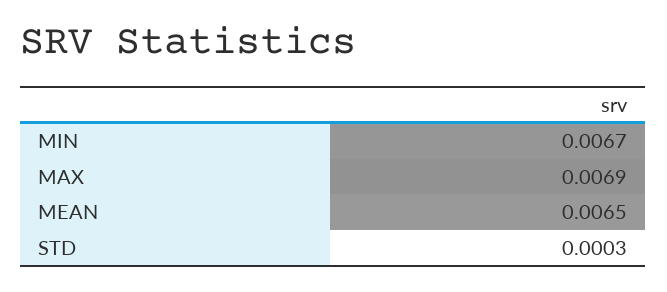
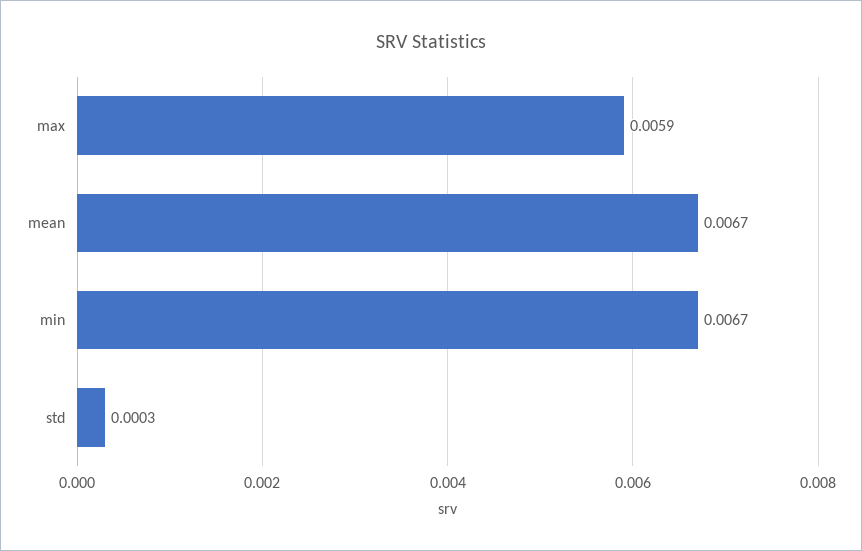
  {
    "MIN": 0.0067,
-   "MAX": 0.0069,
+   "MAX": 0.0059,
-   "MEAN": 0.0065,
+   "MEAN": 0.0067,
    "STD": 0.0003
  }

